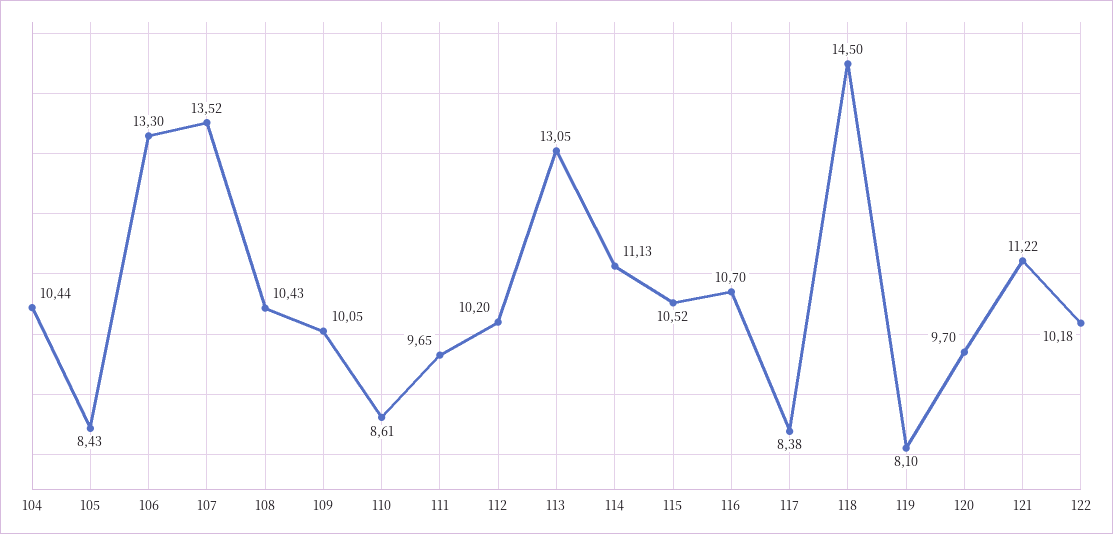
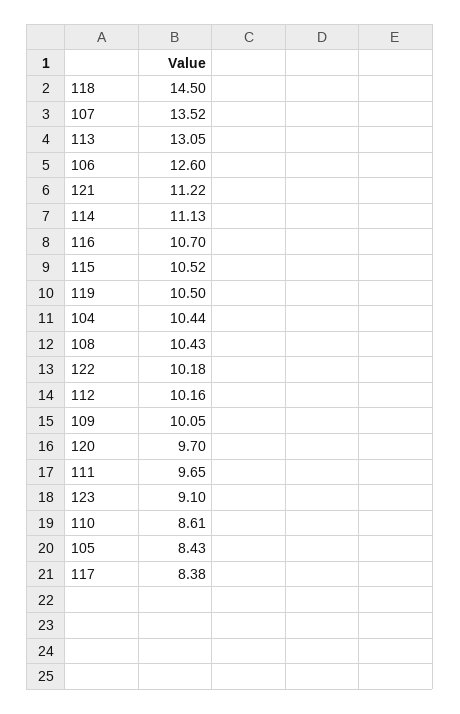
  {
    "104": 10.44,
    "105": 8.43,
-   "106": 13.3,
+   "106": 12.6,
    "107": 13.52,
    "108": 10.43,
    "109": 10.05,
    "110": 8.61,
    "111": 9.65,
-   "112": 10.2,
+   "112": 10.16,
    "113": 13.05,
    "114": 11.13,
    "115": 10.52,
    "116": 10.7,
    "117": 8.38,
    "118": 14.5,
-   "119": 8.1,
+   "119": 10.5,
    "120": 9.7,
    "121": 11.22,
-   "122": 10.18
+   "122": 10.18,
+   "123": 9.1
  }

